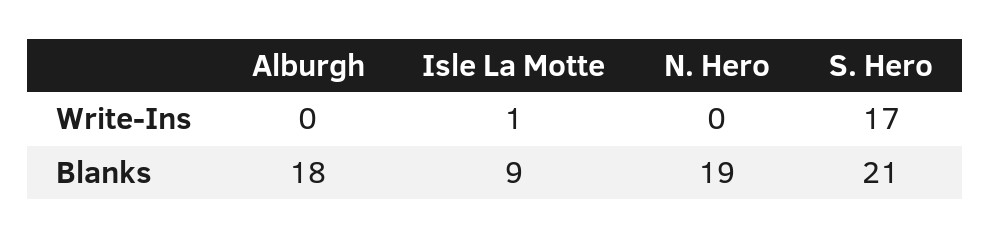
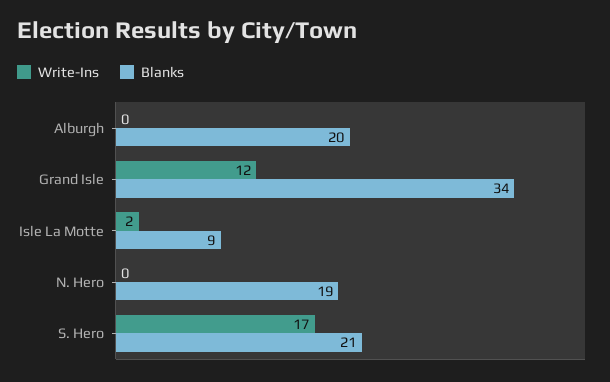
  {
    "Write-Ins": {
      "Alburgh": 0,
-     "Isle La Motte": 1,
+     "Isle La Motte": 2,
      "N. Hero": 0,
-     "S. Hero": 17
+     "S. Hero": 17,
+     "Grand Isle": 12
    },
    "Blanks": {
-     "Alburgh": 18,
+     "Alburgh": 20,
      "Isle La Motte": 9,
      "N. Hero": 19,
-     "S. Hero": 21
+     "S. Hero": 21,
+     "Grand Isle": 34
    }
  }

